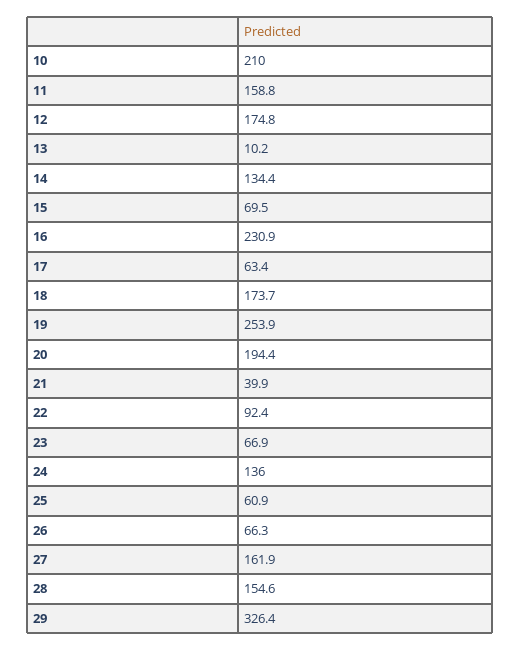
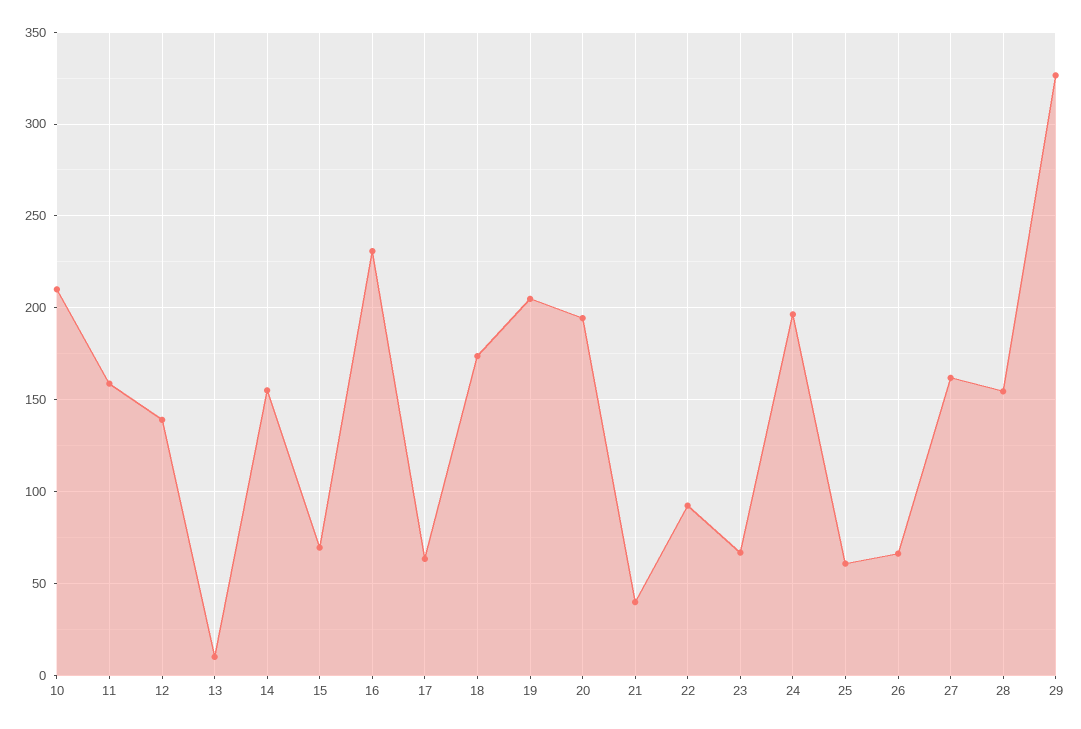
  {
    "10": 210,
    "11": 158.8,
-   "12": 174.8,
+   "12": 140,
    "13": 10.2,
-   "14": 134.4,
+   "14": 155,
    "15": 69.5,
    "16": 230.9,
    "17": 63.4,
    "18": 173.7,
-   "19": 253.9,
+   "19": 205,
    "20": 194.4,
    "21": 39.9,
    "22": 92.4,
    "23": 66.9,
-   "24": 136,
+   "24": 195,
    "25": 60.9,
    "26": 66.3,
    "27": 161.9,
    "28": 154.6,
    "29": 326.4
  }

